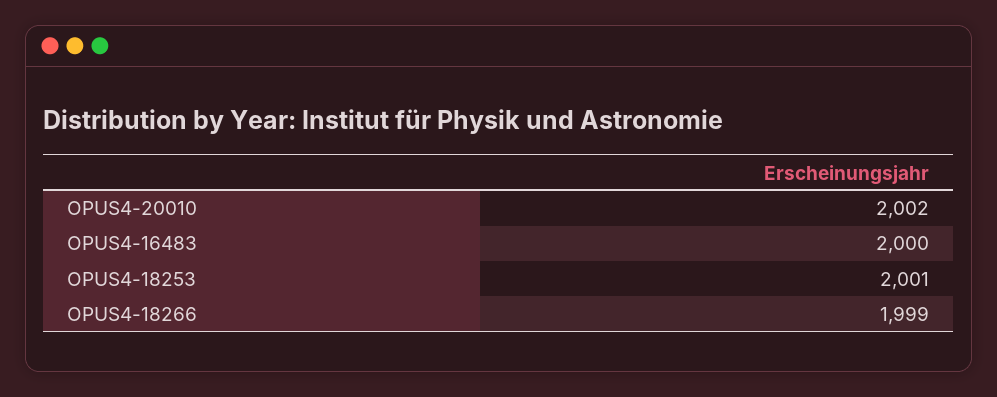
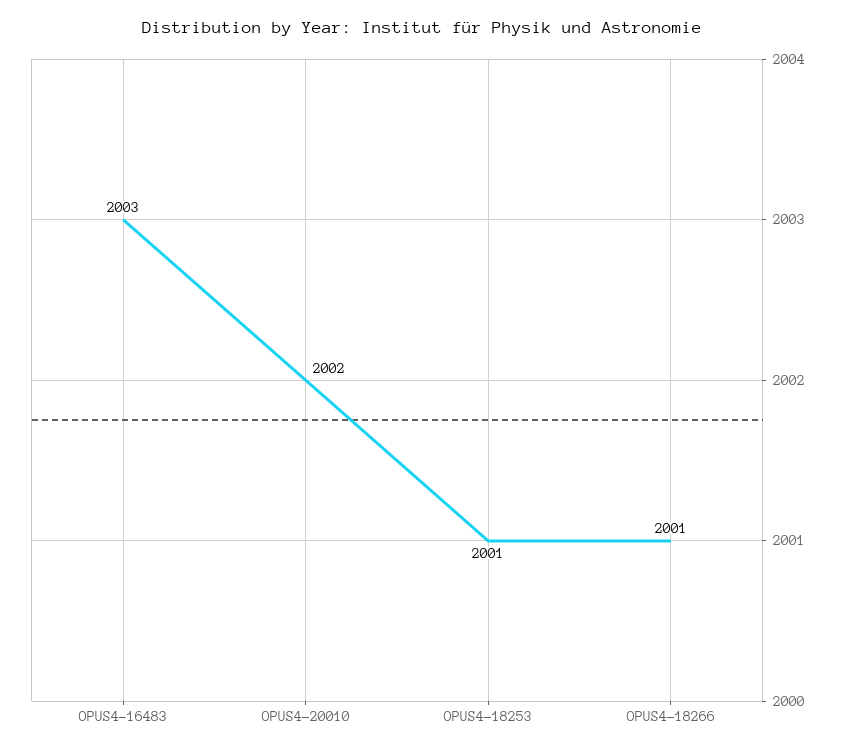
  {
    "OPUS4-20010": 2002,
-   "OPUS4-16483": 2000,
+   "OPUS4-16483": 2003,
    "OPUS4-18253": 2001,
-   "OPUS4-18266": 1999
+   "OPUS4-18266": 2001
  }

